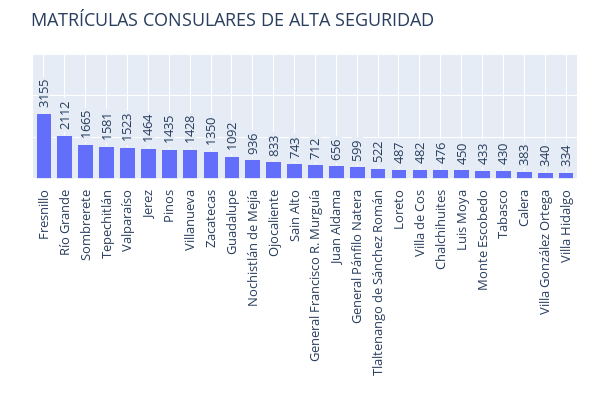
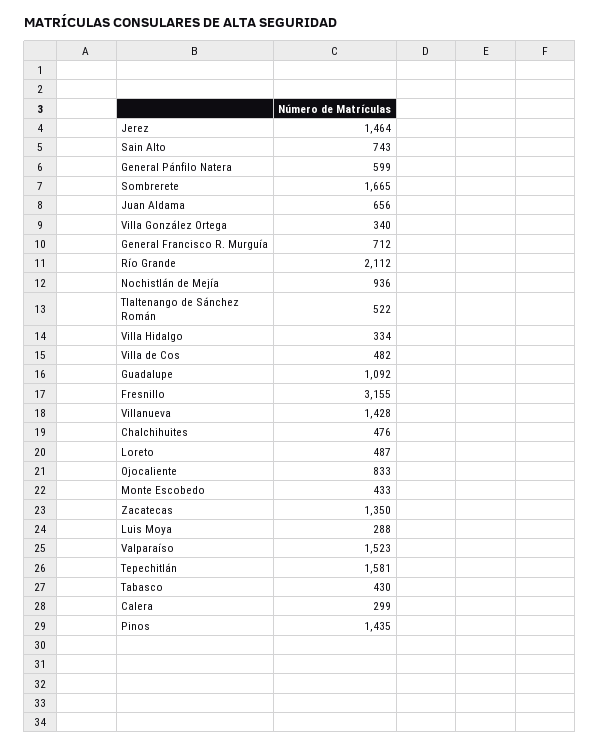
  {
    "Fresnillo": 3155,
    "Río Grande": 2112,
    "Sombrerete": 1665,
    "Tepechitlán": 1581,
    "Valparaíso": 1523,
    "Jerez": 1464,
    "Pinos": 1435,
    "Villanueva": 1428,
    "Zacatecas": 1350,
    "Guadalupe": 1092,
    "Nochistlán de Mejía": 936,
    "Ojocaliente": 833,
    "Sain Alto": 743,
    "General Francisco R. Murguía": 712,
    "Juan Aldama": 656,
    "General Pánfilo Natera": 599,
    "Tlaltenango de Sánchez Román": 522,
    "Loreto": 487,
    "Villa de Cos": 482,
    "Chalchihuites": 476,
-   "Luis Moya": 450,
+   "Luis Moya": 288,
    "Monte Escobedo": 433,
    "Tabasco": 430,
-   "Calera": 383,
+   "Calera": 299,
    "Villa González Ortega": 340,
    "Villa Hidalgo": 334
  }

